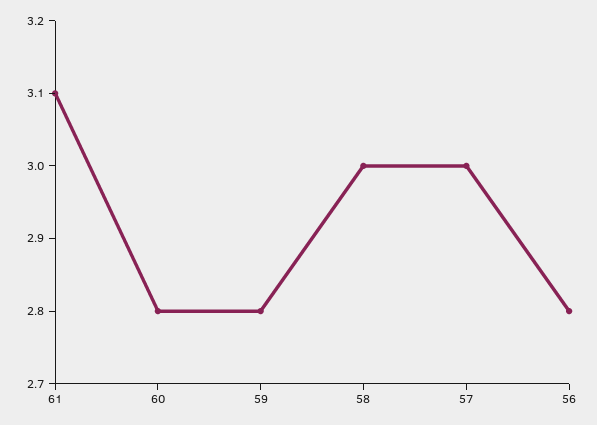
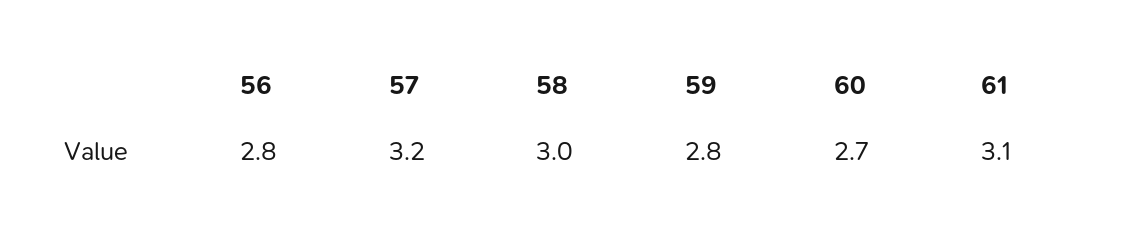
  {
    "61": 3.1,
-   "60": 2.8,
+   "60": 2.7,
    "59": 2.8,
    "58": 3,
-   "57": 3,
+   "57": 3.2,
    "56": 2.8
  }

